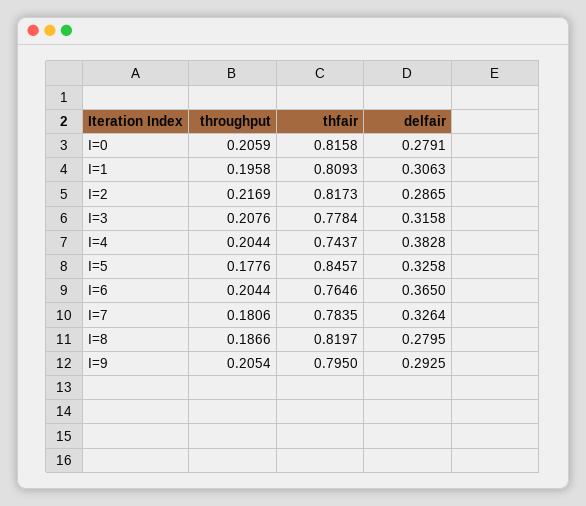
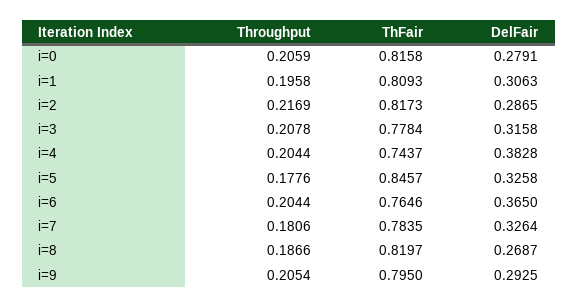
  {
    "throughput": {
      "I=0": 0.2059,
      "I=1": 0.1958,
      "I=2": 0.2169,
-     "I=3": 0.2076,
+     "I=3": 0.2078,
      "I=4": 0.2044,
      "I=5": 0.1776,
      "I=6": 0.2044,
      "I=7": 0.1806,
      "I=8": 0.1866,
      "I=9": 0.2054
    },
    "thfair": {
      "I=0": 0.8158,
      "I=1": 0.8093,
      "I=2": 0.8173,
      "I=3": 0.7784,
      "I=4": 0.7437,
      "I=5": 0.8457,
      "I=6": 0.7646,
      "I=7": 0.7835,
      "I=8": 0.8197,
      "I=9": 0.795
    },
    "delfair": {
      "I=0": 0.2791,
      "I=1": 0.3063,
      "I=2": 0.2865,
      "I=3": 0.3158,
      "I=4": 0.3828,
      "I=5": 0.3258,
      "I=6": 0.365,
      "I=7": 0.3264,
-     "I=8": 0.2795,
+     "I=8": 0.2687,
      "I=9": 0.2925
    }
  }

